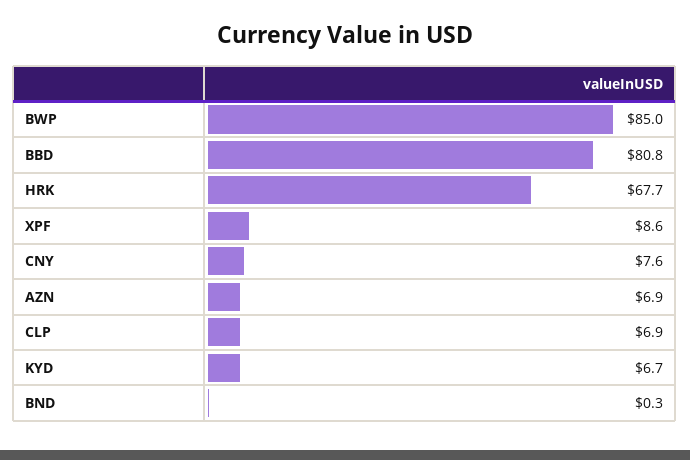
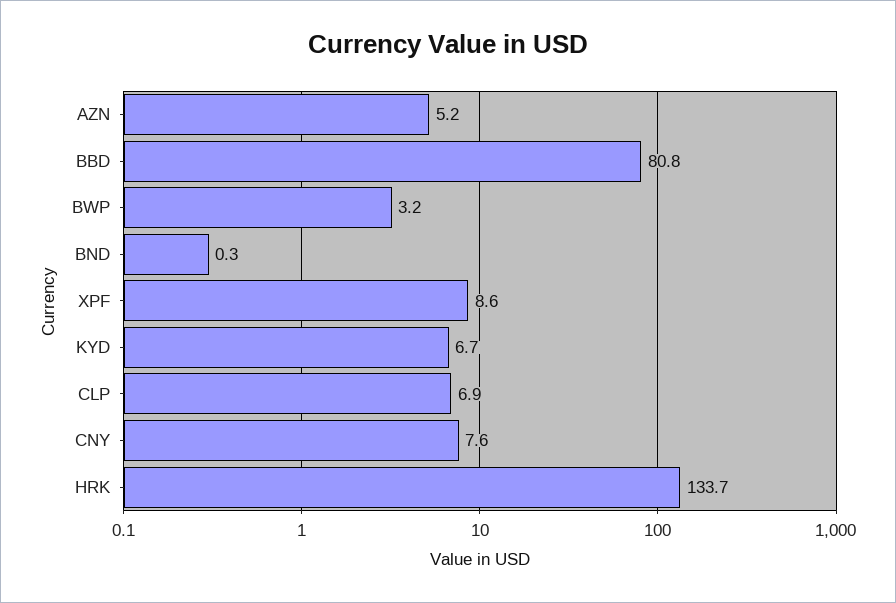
  {
-   "BWP": 85,
+   "BWP": 3.2,
    "BBD": 80.8,
-   "HRK": 67.7,
+   "HRK": 133.7,
    "XPF": 8.6,
    "CNY": 7.6,
-   "AZN": 6.9,
+   "AZN": 5.2,
    "CLP": 6.9,
    "KYD": 6.7,
    "BND": 0.3
  }

